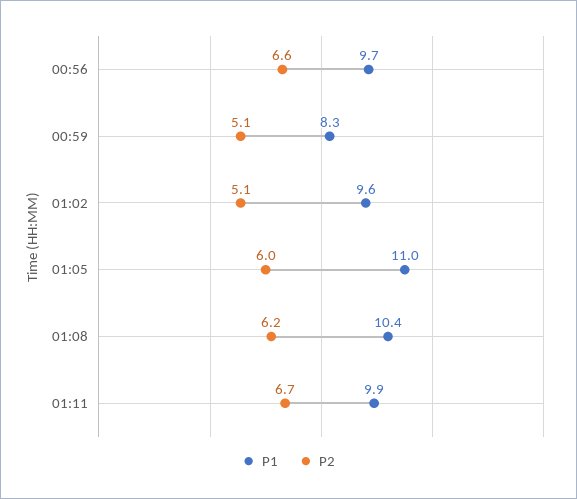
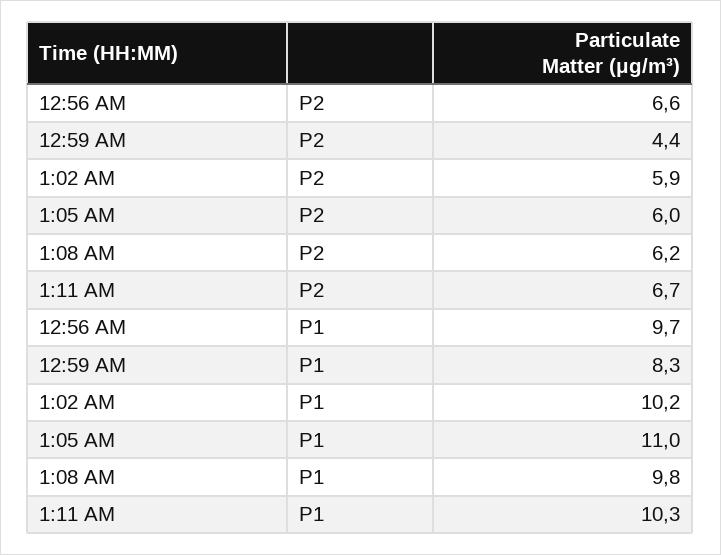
  {
    "P1": {
      "00:56": 9.7,
      "00:59": 8.3,
-     "01:02": 9.6,
+     "01:02": 10.2,
      "01:05": 11,
-     "01:08": 10.4,
+     "01:08": 9.8,
-     "01:11": 9.9
+     "01:11": 10.3
    },
    "P2": {
      "00:56": 6.6,
-     "00:59": 5.1,
+     "00:59": 4.4,
-     "01:02": 5.1,
+     "01:02": 5.9,
      "01:05": 6,
      "01:08": 6.2,
      "01:11": 6.7
    }
  }

